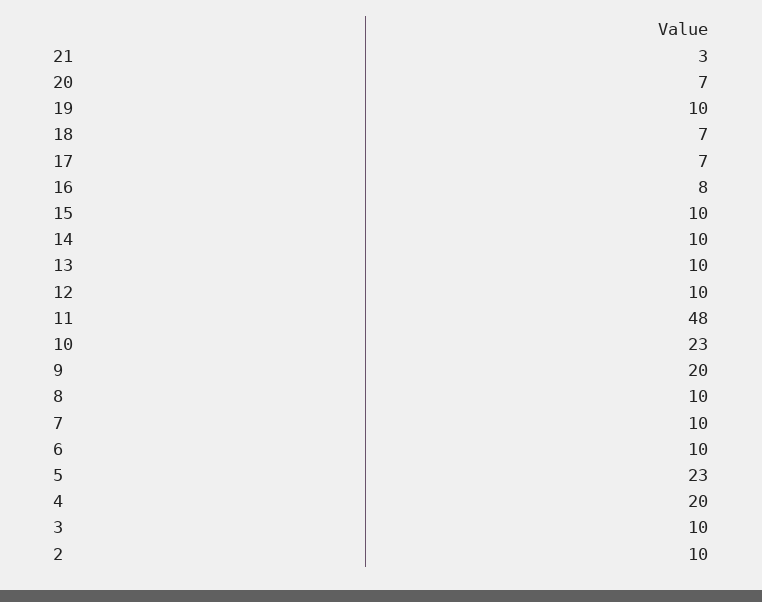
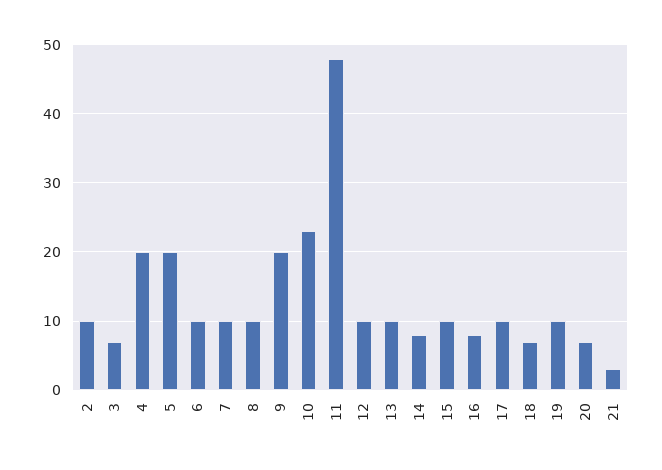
  {
    "21": 3,
    "20": 7,
    "19": 10,
    "18": 7,
-   "17": 7,
+   "17": 10,
    "16": 8,
    "15": 10,
-   "14": 10,
+   "14": 8,
    "13": 10,
    "12": 10,
    "11": 48,
    "10": 23,
    "9": 20,
    "8": 10,
    "7": 10,
    "6": 10,
-   "5": 23,
+   "5": 20,
    "4": 20,
-   "3": 10,
+   "3": 7,
    "2": 10
  }

